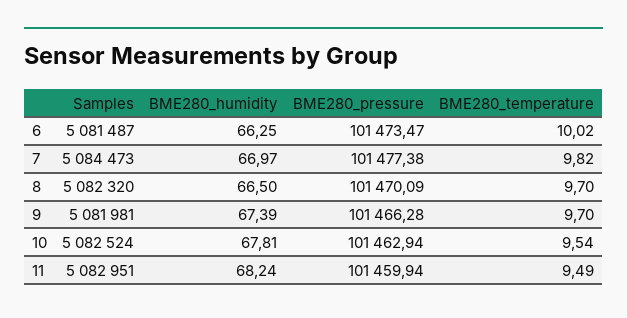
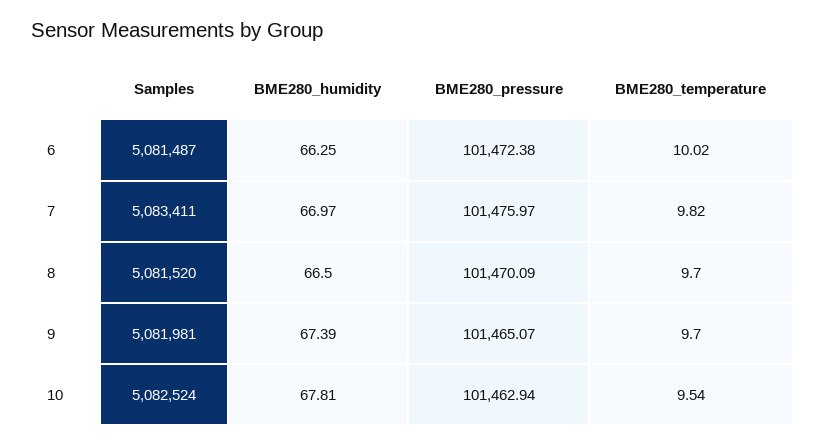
  {
    "Samples": {
      "6": 5081487,
-     "7": 5084473,
+     "7": 5083411,
-     "8": 5082320,
+     "8": 5081520,
      "9": 5081981,
-     "10": 5082524,
+     "10": 5082524
-     "11": 5082951
    },
    "BME280_humidity": {
      "6": 66.25,
      "7": 66.97,
      "8": 66.5,
      "9": 67.39,
-     "10": 67.81,
+     "10": 67.81
-     "11": 68.24
    },
    "BME280_pressure": {
-     "6": 101473.47,
+     "6": 101472.38,
-     "7": 101477.38,
+     "7": 101475.97,
      "8": 101470.09,
-     "9": 101466.28,
+     "9": 101465.07,
-     "10": 101462.94,
+     "10": 101462.94
-     "11": 101459.94
    },
    "BME280_temperature": {
      "6": 10.02,
      "7": 9.82,
      "8": 9.7,
      "9": 9.7,
-     "10": 9.54,
+     "10": 9.54
-     "11": 9.49
    }
  }

